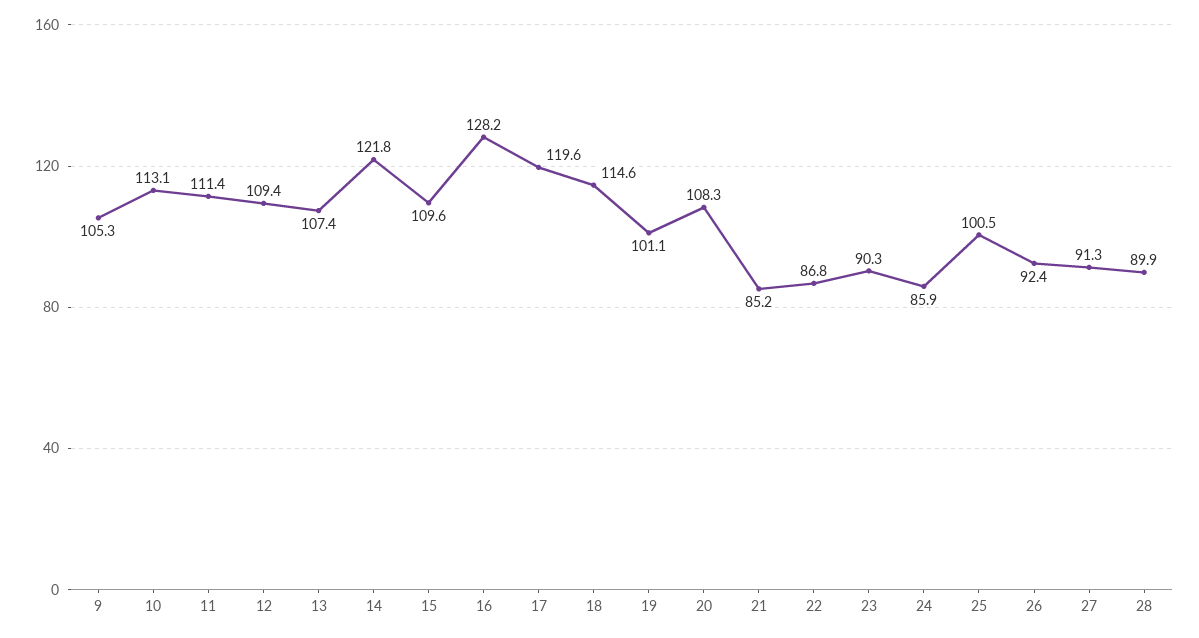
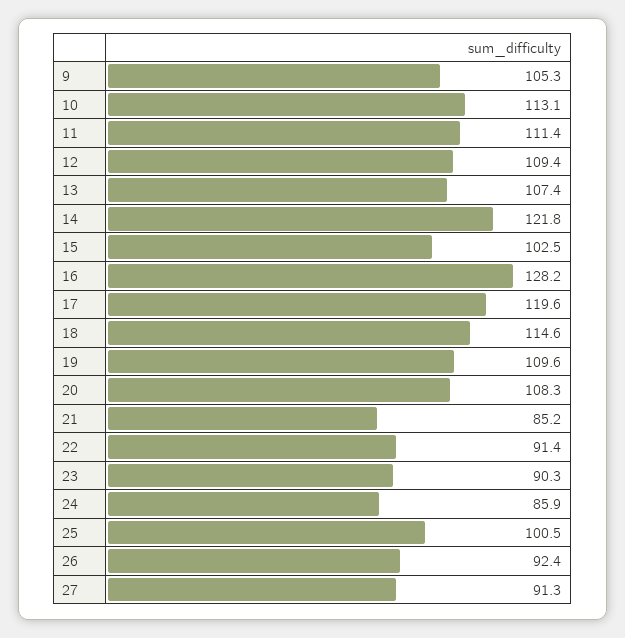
  {
    "9": 105.3,
    "10": 113.1,
    "11": 111.4,
    "12": 109.4,
    "13": 107.4,
    "14": 121.8,
-   "15": 109.6,
+   "15": 102.5,
    "16": 128.2,
    "17": 119.6,
    "18": 114.6,
-   "19": 101.1,
+   "19": 109.6,
    "20": 108.3,
    "21": 85.2,
-   "22": 86.8,
+   "22": 91.4,
    "23": 90.3,
    "24": 85.9,
    "25": 100.5,
    "26": 92.4,
-   "27": 91.3,
+   "27": 91.3
-   "28": 89.9
  }

